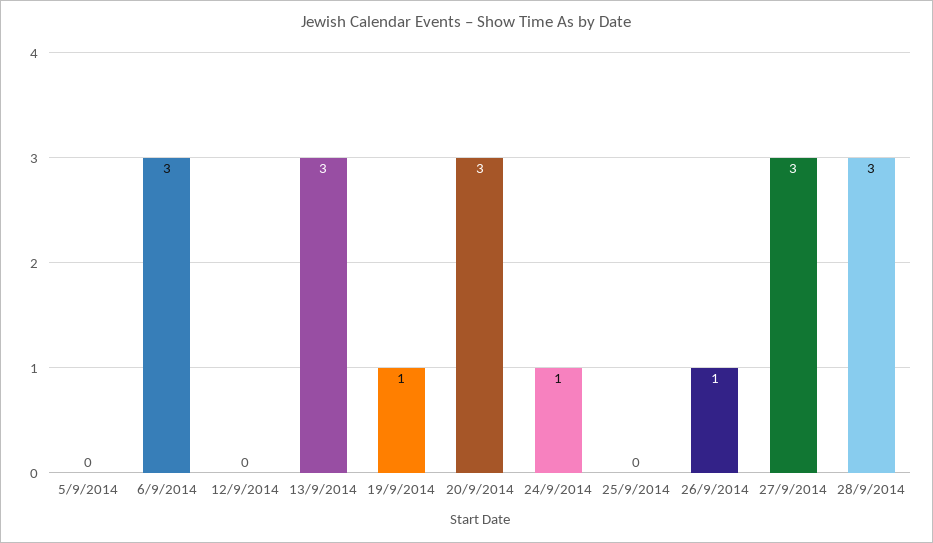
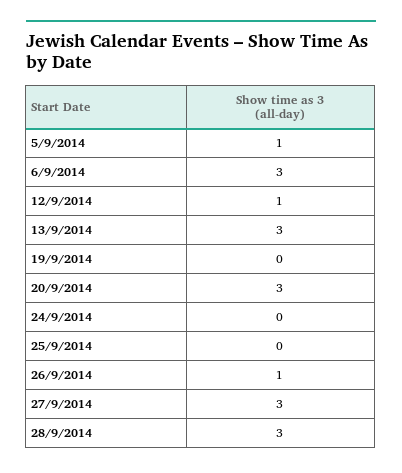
  {
-   "5/9/2014": 0,
+   "5/9/2014": 1,
    "6/9/2014": 3,
-   "12/9/2014": 0,
+   "12/9/2014": 1,
    "13/9/2014": 3,
-   "19/9/2014": 1,
+   "19/9/2014": 0,
    "20/9/2014": 3,
-   "24/9/2014": 1,
+   "24/9/2014": 0,
    "25/9/2014": 0,
    "26/9/2014": 1,
    "27/9/2014": 3,
    "28/9/2014": 3
  }

